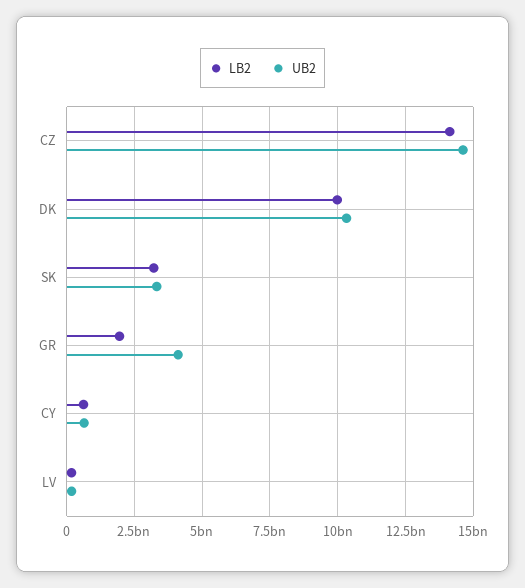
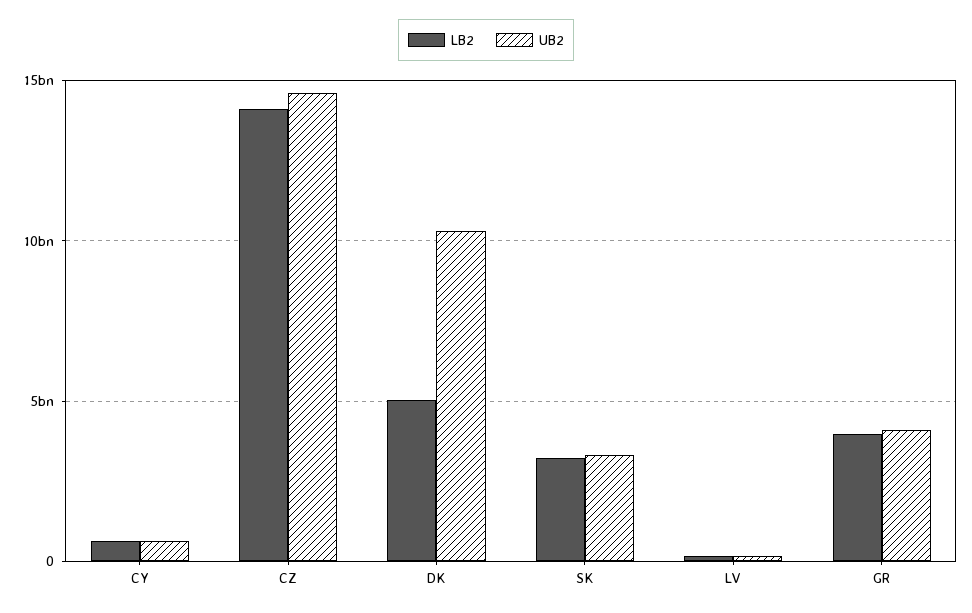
  {
    "LB2": {
      "CZ": 14250000000,
-     "DK": 10000000000,
+     "DK": 5000000000,
      "SK": 3250000000,
-     "GR": 2000000000,
+     "GR": 4000000000,
      "CY": 750000000,
      "LV": 250000000
    },
    "UB2": {
      "CZ": 14500000000,
      "DK": 10250000000,
      "SK": 3250000000,
      "GR": 4000000000,
      "CY": 750000000,
      "LV": 250000000
    }
  }

